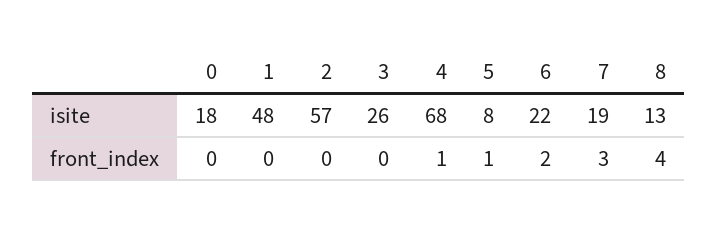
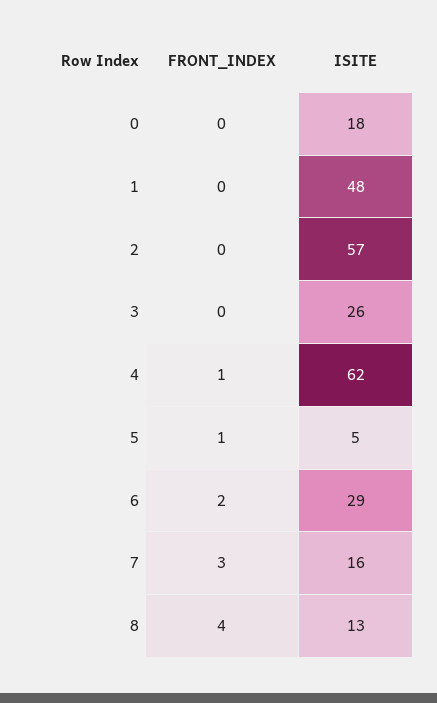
  {
    "0": {
      "isite": 18,
      "front_index": 0
    },
    "1": {
      "isite": 48,
      "front_index": 0
    },
    "2": {
      "isite": 57,
      "front_index": 0
    },
    "3": {
      "isite": 26,
      "front_index": 0
    },
    "4": {
-     "isite": 68,
+     "isite": 62,
      "front_index": 1
    },
    "5": {
-     "isite": 8,
+     "isite": 5,
      "front_index": 1
    },
    "6": {
-     "isite": 22,
+     "isite": 29,
      "front_index": 2
    },
    "7": {
-     "isite": 19,
+     "isite": 16,
      "front_index": 3
    },
    "8": {
      "isite": 13,
      "front_index": 4
    }
  }

